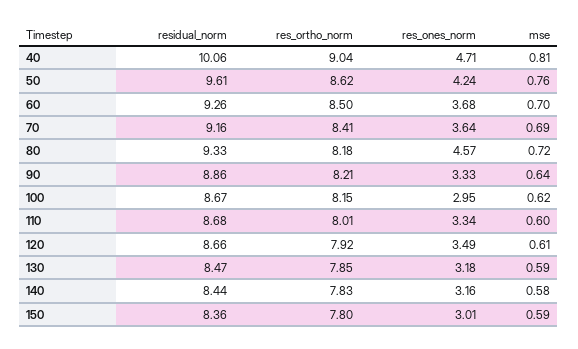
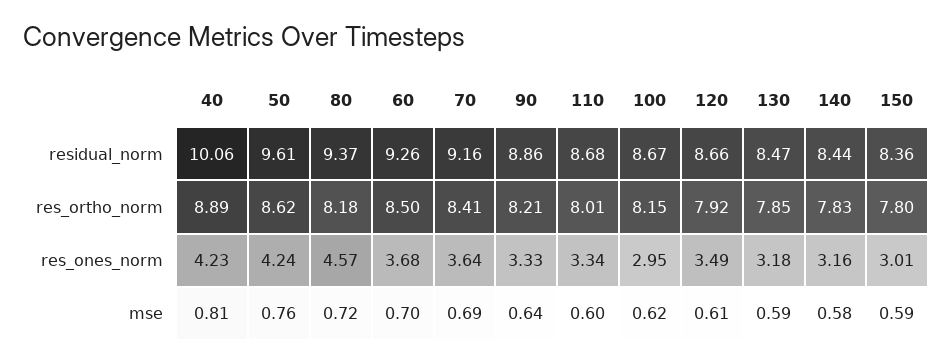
  {
    "residual_norm": {
      "40": 10.06,
      "50": 9.61,
      "60": 9.26,
      "70": 9.16,
-     "80": 9.33,
+     "80": 9.37,
      "90": 8.86,
      "100": 8.67,
      "110": 8.68,
      "120": 8.66,
      "130": 8.47,
      "140": 8.44,
      "150": 8.36
    },
    "res_ortho_norm": {
-     "40": 9.04,
+     "40": 8.89,
      "50": 8.62,
      "60": 8.5,
      "70": 8.41,
      "80": 8.18,
      "90": 8.21,
      "100": 8.15,
      "110": 8.01,
      "120": 7.92,
      "130": 7.85,
      "140": 7.83,
      "150": 7.8
    },
    "res_ones_norm": {
-     "40": 4.71,
+     "40": 4.23,
      "50": 4.24,
      "60": 3.68,
      "70": 3.64,
      "80": 4.57,
      "90": 3.33,
      "100": 2.95,
      "110": 3.34,
      "120": 3.49,
      "130": 3.18,
      "140": 3.16,
      "150": 3.01
    },
    "mse": {
      "40": 0.81,
      "50": 0.76,
      "60": 0.7,
      "70": 0.69,
      "80": 0.72,
      "90": 0.64,
      "100": 0.62,
      "110": 0.6,
      "120": 0.61,
      "130": 0.59,
      "140": 0.58,
      "150": 0.59
    }
  }

